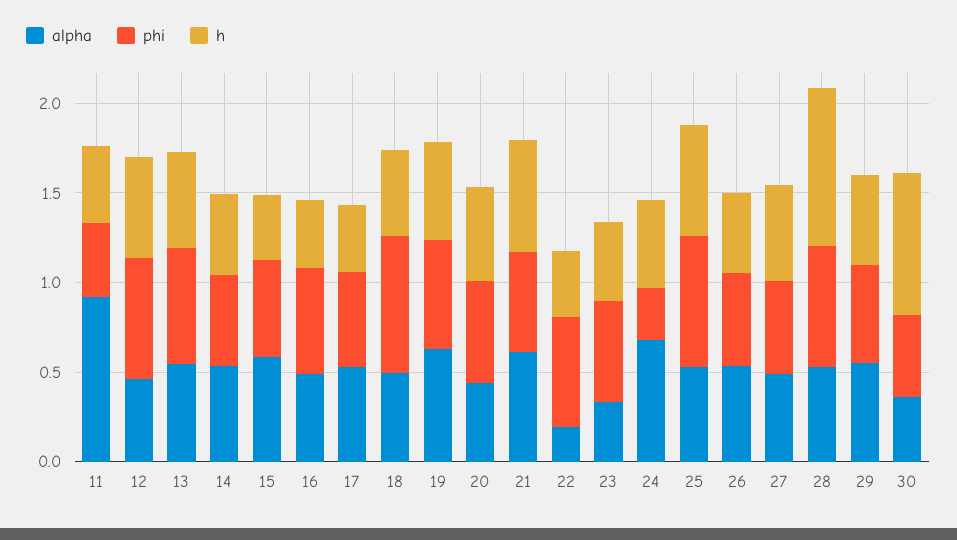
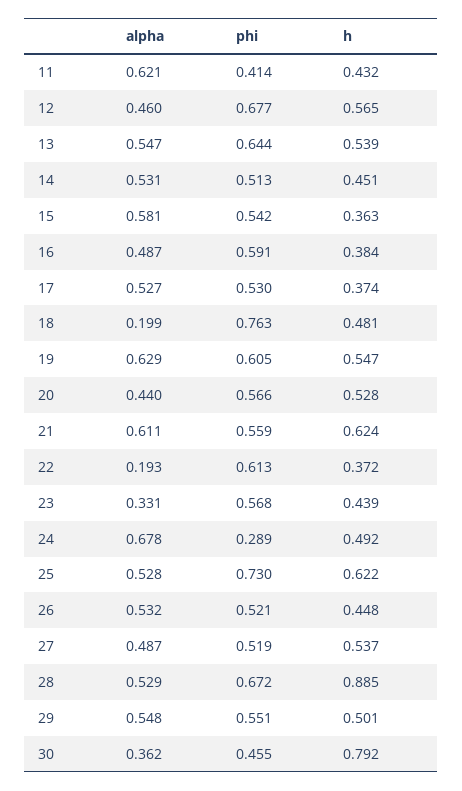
  {
    "alpha": {
-     "11": 0.9,
+     "11": 0.621,
      "12": 0.46,
      "13": 0.547,
      "14": 0.531,
      "15": 0.581,
      "16": 0.487,
      "17": 0.527,
-     "18": 0.5,
+     "18": 0.199,
      "19": 0.629,
      "20": 0.44,
      "21": 0.611,
      "22": 0.193,
      "23": 0.331,
      "24": 0.678,
      "25": 0.528,
      "26": 0.532,
      "27": 0.487,
      "28": 0.529,
      "29": 0.548,
      "30": 0.362
    },
    "phi": {
      "11": 0.414,
      "12": 0.677,
      "13": 0.644,
      "14": 0.513,
      "15": 0.542,
      "16": 0.591,
      "17": 0.53,
      "18": 0.763,
      "19": 0.605,
      "20": 0.566,
      "21": 0.559,
      "22": 0.613,
      "23": 0.568,
      "24": 0.289,
      "25": 0.73,
      "26": 0.521,
      "27": 0.519,
      "28": 0.672,
      "29": 0.551,
      "30": 0.455
    },
    "h": {
      "11": 0.432,
      "12": 0.565,
      "13": 0.539,
      "14": 0.451,
      "15": 0.363,
      "16": 0.384,
      "17": 0.374,
      "18": 0.481,
      "19": 0.547,
      "20": 0.528,
      "21": 0.624,
      "22": 0.372,
      "23": 0.439,
      "24": 0.492,
      "25": 0.622,
      "26": 0.448,
      "27": 0.537,
      "28": 0.885,
      "29": 0.501,
      "30": 0.792
    }
  }

